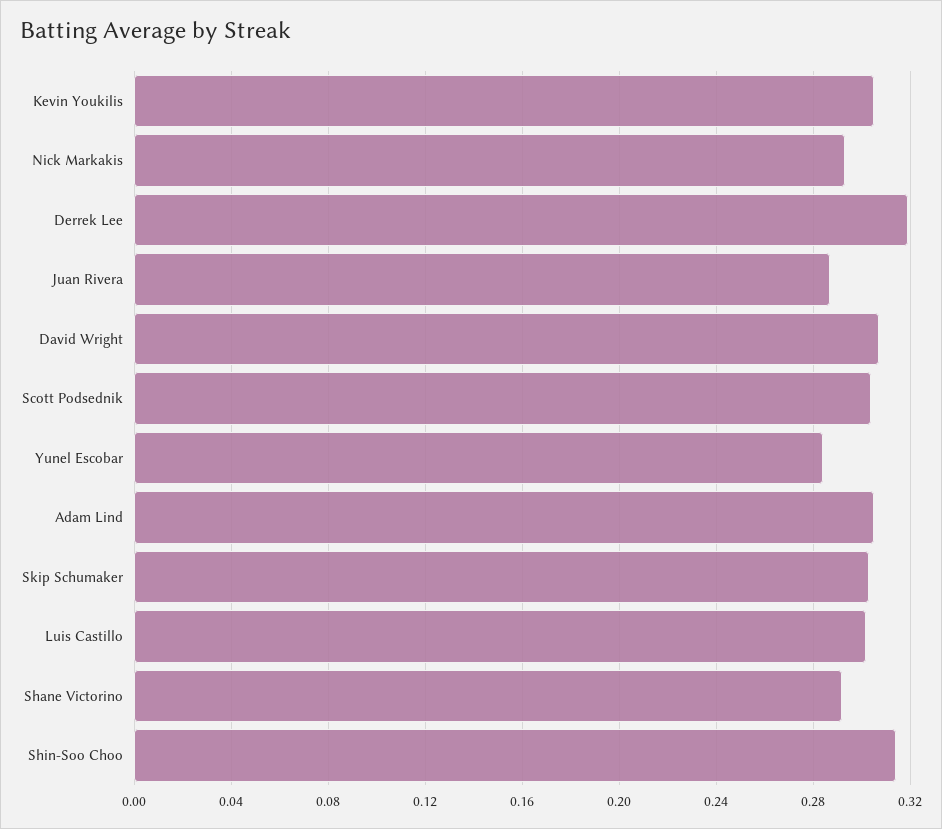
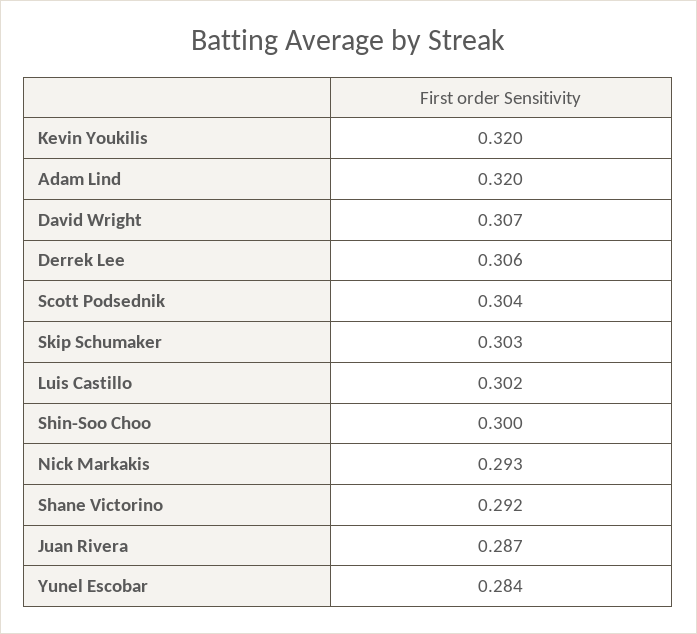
  {
-   "Kevin Youkilis": 0.305,
+   "Kevin Youkilis": 0.32,
    "Nick Markakis": 0.293,
-   "Derrek Lee": 0.32,
+   "Derrek Lee": 0.306,
    "Juan Rivera": 0.287,
    "David Wright": 0.307,
    "Scott Podsednik": 0.304,
    "Yunel Escobar": 0.284,
-   "Adam Lind": 0.305,
+   "Adam Lind": 0.32,
    "Skip Schumaker": 0.303,
    "Luis Castillo": 0.302,
    "Shane Victorino": 0.292,
-   "Shin-Soo Choo": 0.315
+   "Shin-Soo Choo": 0.3
  }

